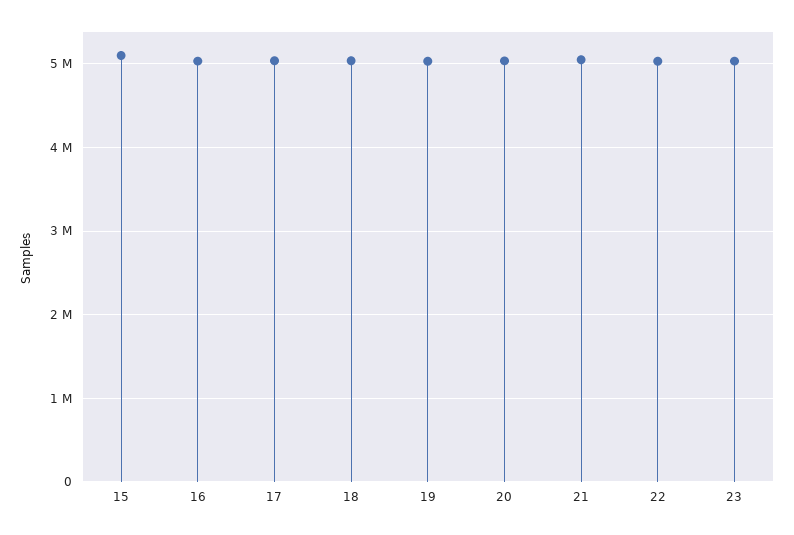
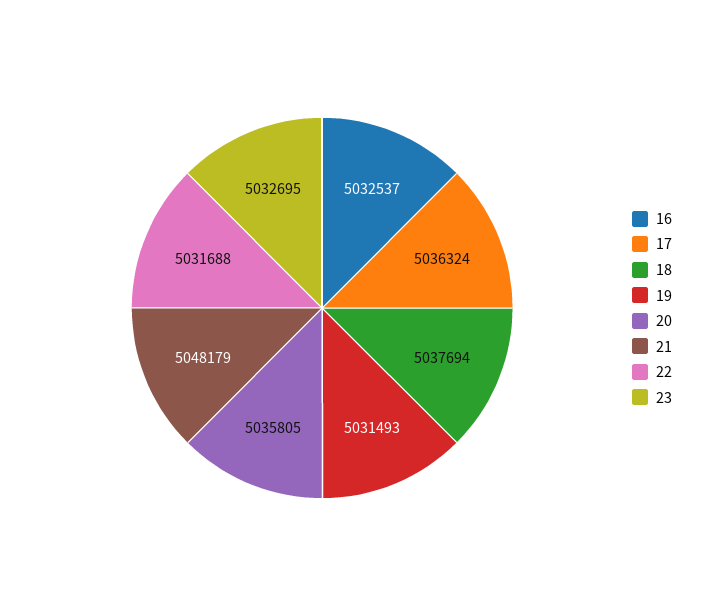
  {
-   "15": 5100000,
    "16": 5032537,
    "17": 5036324,
    "18": 5037694,
    "19": 5031493,
    "20": 5035805,
    "21": 5048179,
    "22": 5031688,
    "23": 5032695
  }

